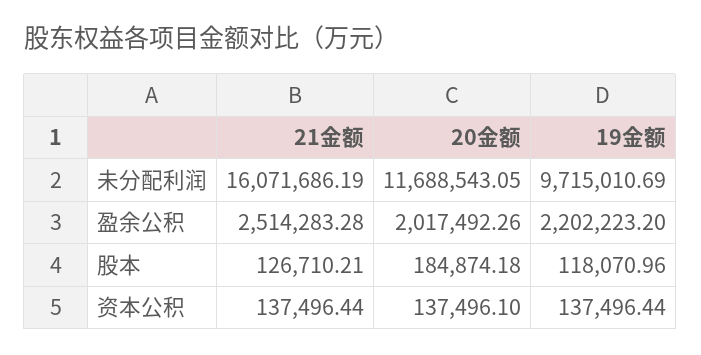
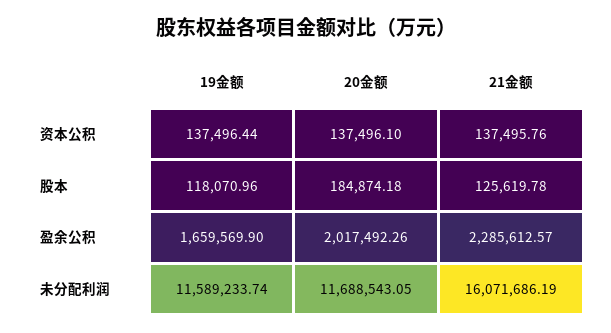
  {
    "21金额": {
      "未分配利润": 16071686.19,
-     "盈余公积": 2514283.28,
+     "盈余公积": 2285612.57,
-     "股本": 126710.21,
+     "股本": 125619.78,
-     "资本公积": 137496.44
+     "资本公积": 137495.76
    },
    "20金额": {
      "未分配利润": 11688543.05,
      "盈余公积": 2017492.26,
      "股本": 184874.18,
      "资本公积": 137496.1
    },
    "19金额": {
-     "未分配利润": 9715010.69,
+     "未分配利润": 11589233.74,
-     "盈余公积": 2202223.2,
+     "盈余公积": 1659569.9,
      "股本": 118070.96,
      "资本公积": 137496.44
    }
  }

